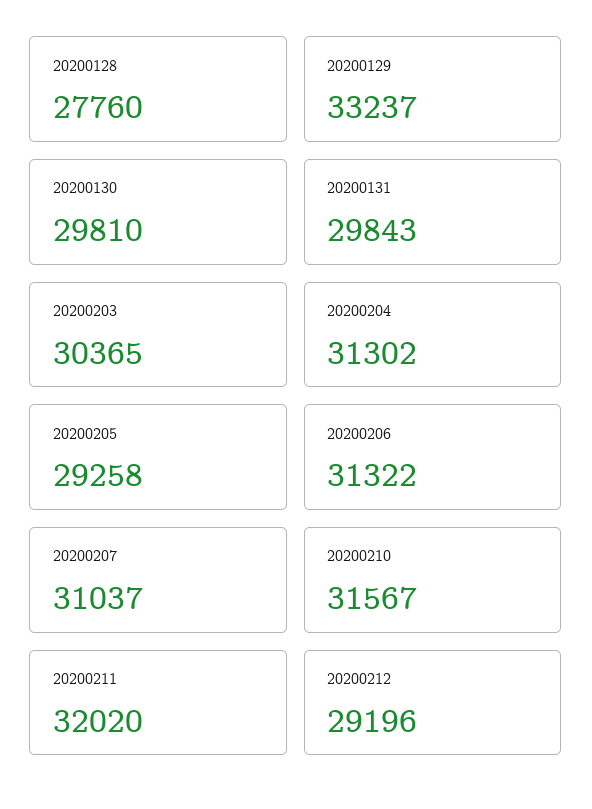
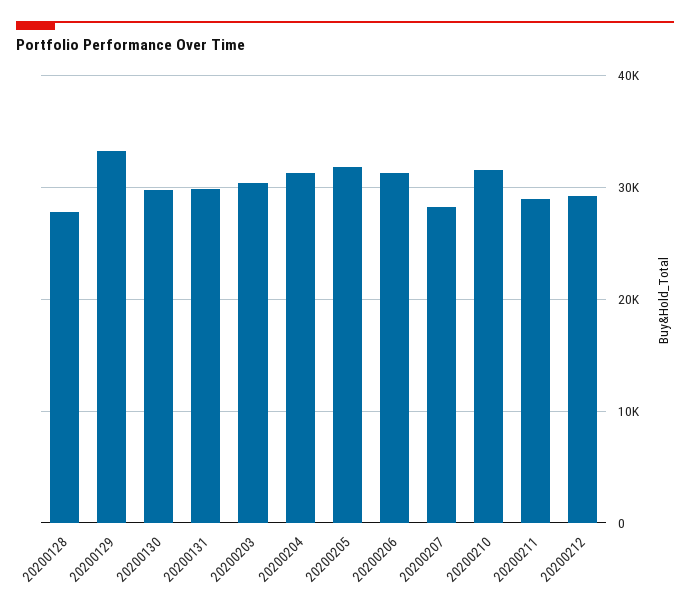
  {
    "20200128": 27760,
    "20200129": 33237,
    "20200130": 29810,
    "20200131": 29843,
    "20200203": 30365,
    "20200204": 31302,
-   "20200205": 29258,
+   "20200205": 32000,
    "20200206": 31322,
-   "20200207": 31037,
+   "20200207": 28000,
    "20200210": 31567,
-   "20200211": 32020,
+   "20200211": 29000,
    "20200212": 29196
  }

